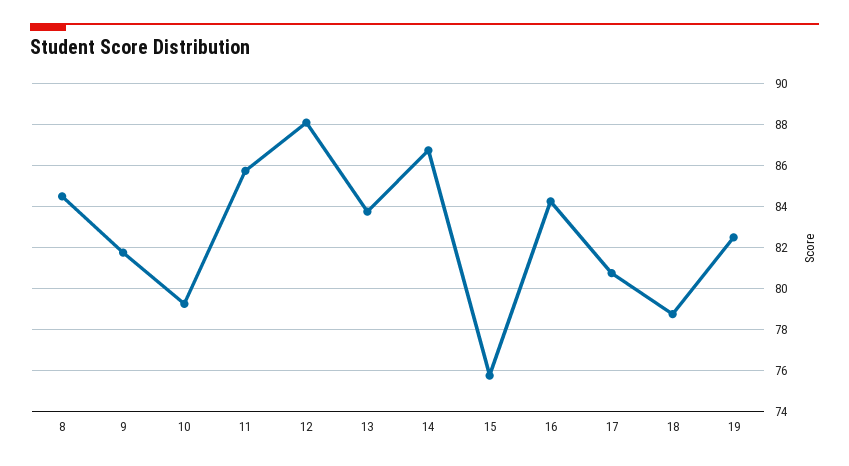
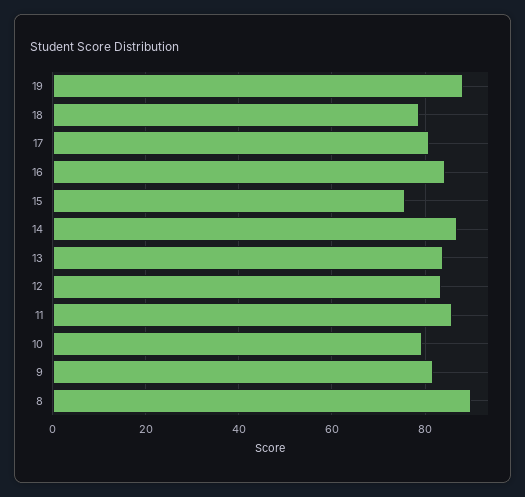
  {
-   "8": 84.5,
+   "8": 90,
    "9": 82,
    "10": 79.5,
    "11": 86,
-   "12": 88,
+   "12": 84,
    "13": 84,
    "14": 87,
    "15": 76,
    "16": 84.5,
    "17": 81,
    "18": 79,
-   "19": 82.5
+   "19": 88
  }

